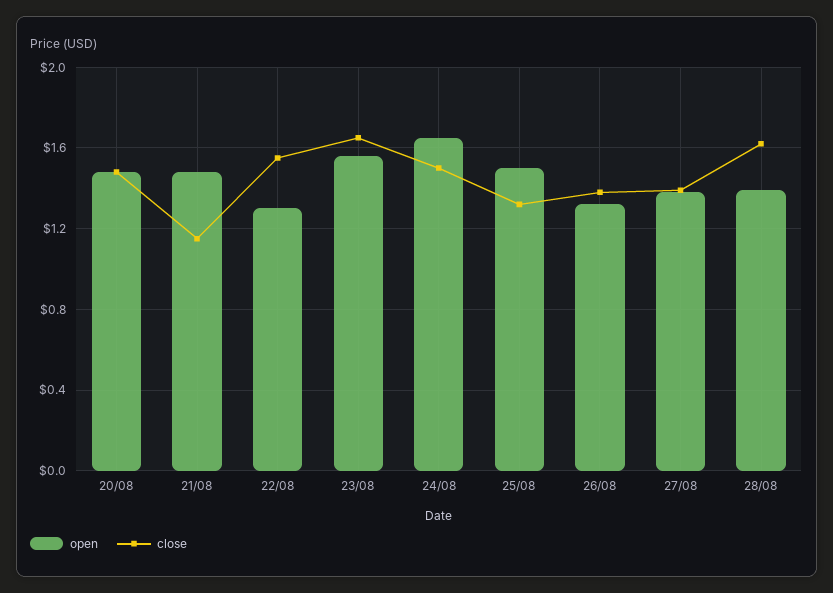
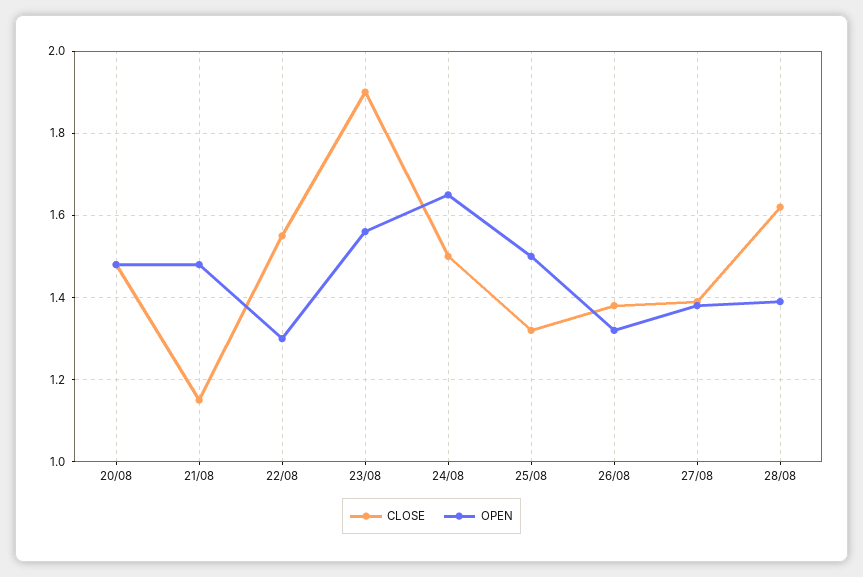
  {
    "open": {
      "20/08": 1.5,
      "21/08": 1.5,
      "22/08": 1.3,
      "23/08": 1.55,
      "24/08": 1.65,
      "25/08": 1.5,
      "26/08": 1.3,
      "27/08": 1.4,
      "28/08": 1.4
    },
    "close": {
      "20/08": 1.5,
      "21/08": 1.15,
      "22/08": 1.55,
-     "23/08": 1.65,
+     "23/08": 1.9,
      "24/08": 1.5,
      "25/08": 1.3,
      "26/08": 1.4,
      "27/08": 1.4,
      "28/08": 1.6
    }
  }

